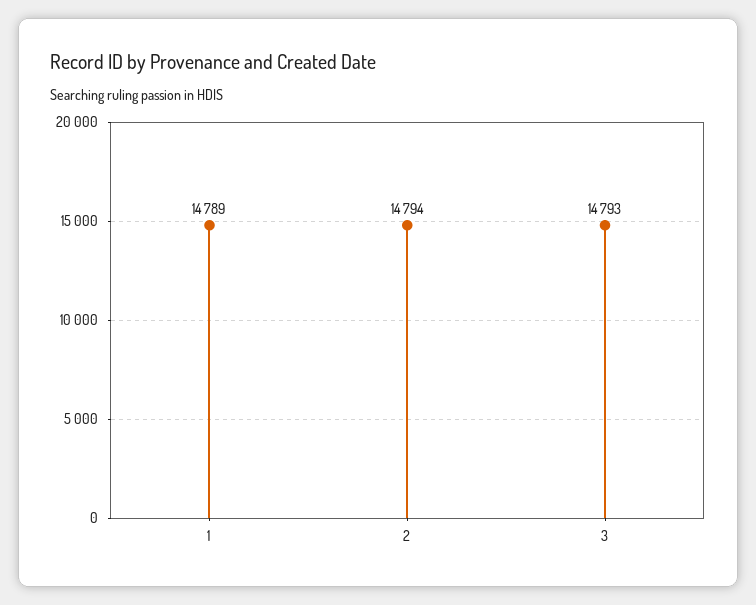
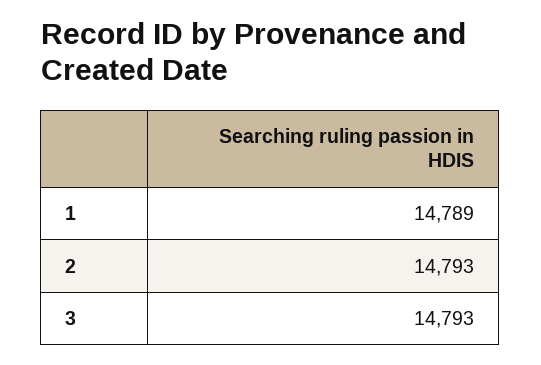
  {
    "1": 14789,
-   "2": 14794,
+   "2": 14793,
    "3": 14793
  }

